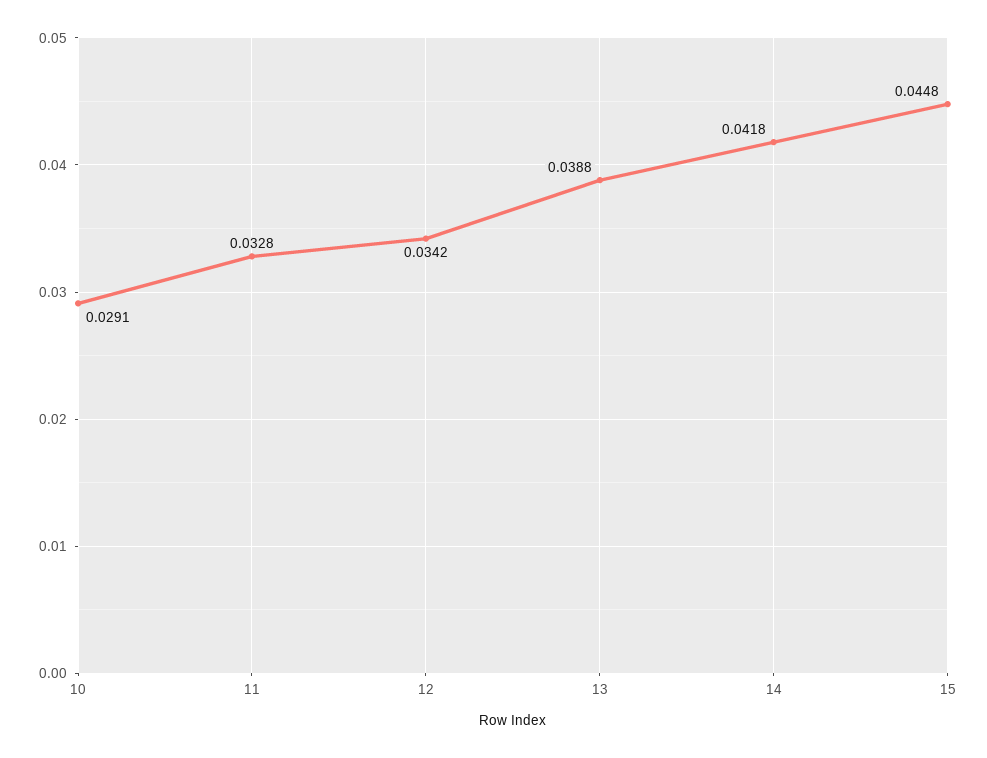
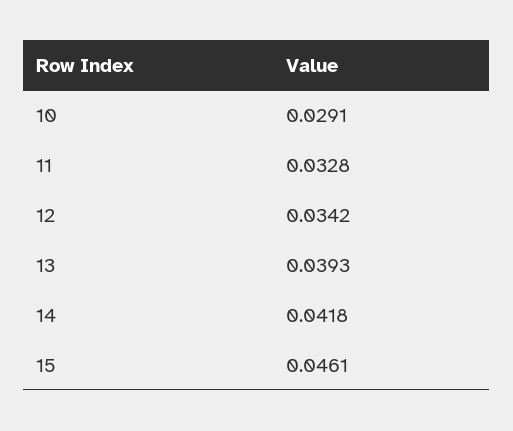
  {
    "10": 0.0291,
    "11": 0.0328,
    "12": 0.0342,
-   "13": 0.0388,
+   "13": 0.0393,
    "14": 0.0418,
-   "15": 0.0448
+   "15": 0.0461
  }

